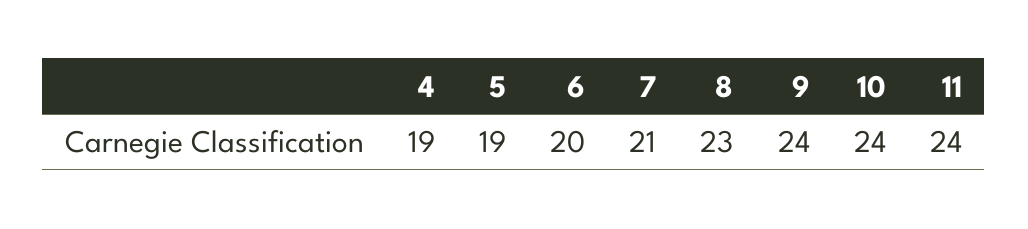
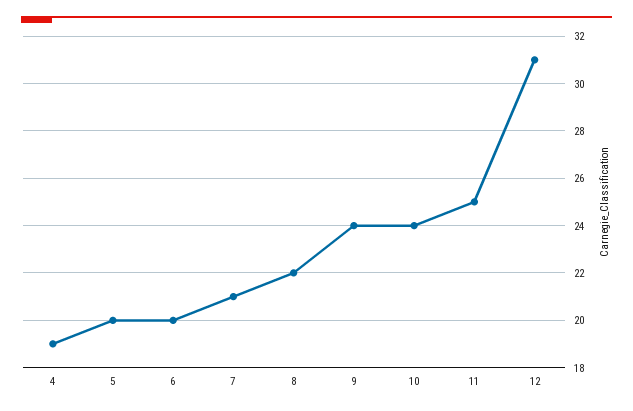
  {
    "4": 19,
-   "5": 19,
+   "5": 20,
    "6": 20,
    "7": 21,
-   "8": 23,
+   "8": 22,
    "9": 24,
    "10": 24,
-   "11": 24
+   "11": 25,
+   "12": 31
  }

